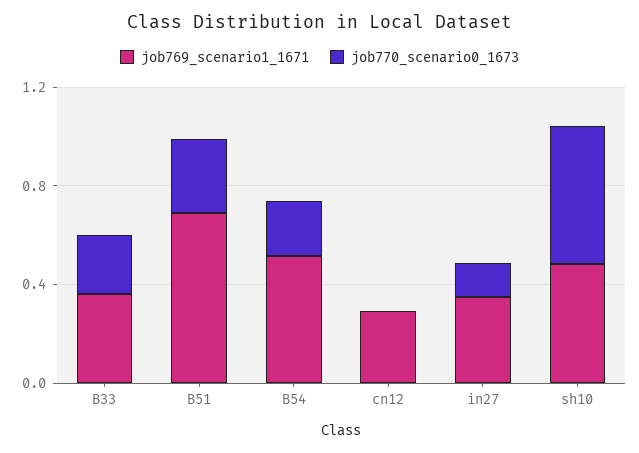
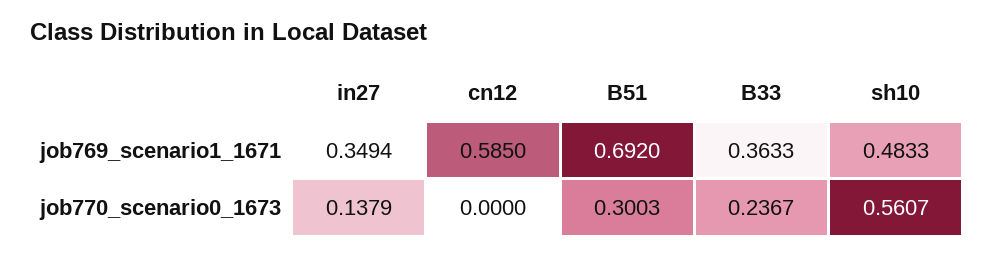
  {
    "job769_scenario1_1671": {
      "B33": 0.3633,
      "B51": 0.692,
-     "B54": 0.5,
-     "cn12": 0.3,
+     "cn12": 0.585,
      "in27": 0.3494,
      "sh10": 0.4833
    },
    "job770_scenario0_1673": {
      "B33": 0.2367,
      "B51": 0.3003,
-     "B54": 0.2,
      "cn12": 0,
      "in27": 0.1379,
      "sh10": 0.5607
    }
  }

